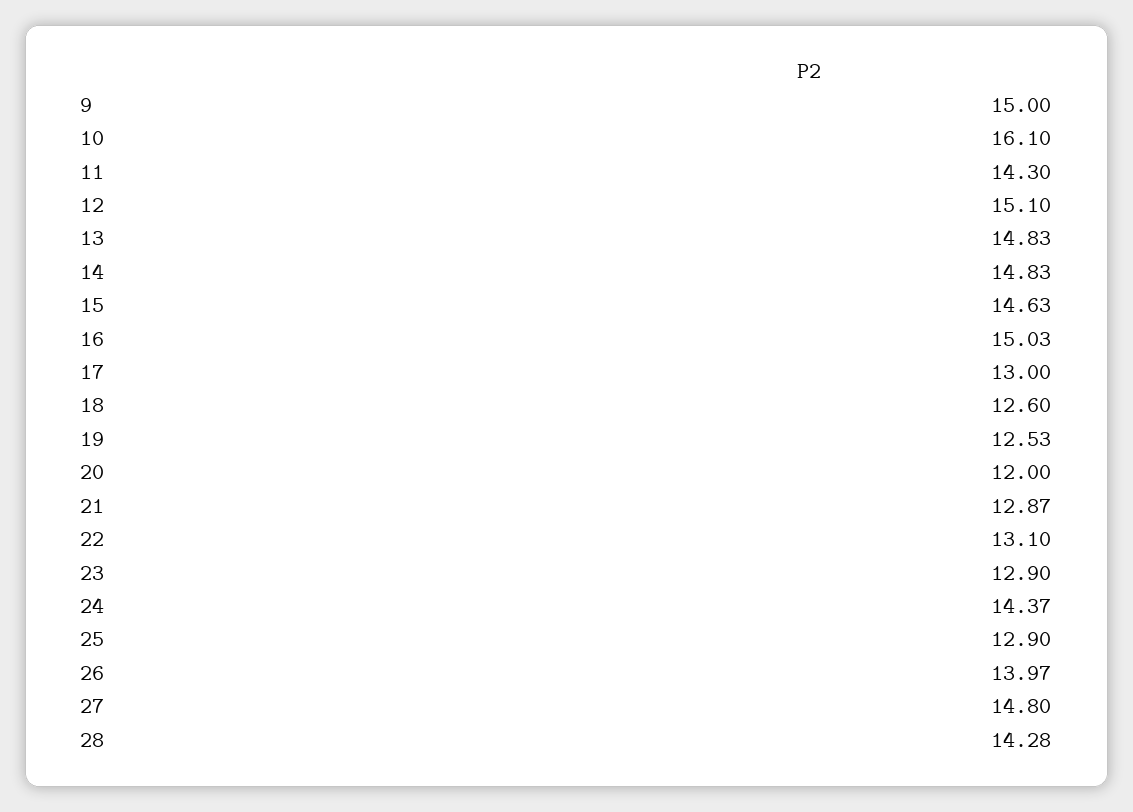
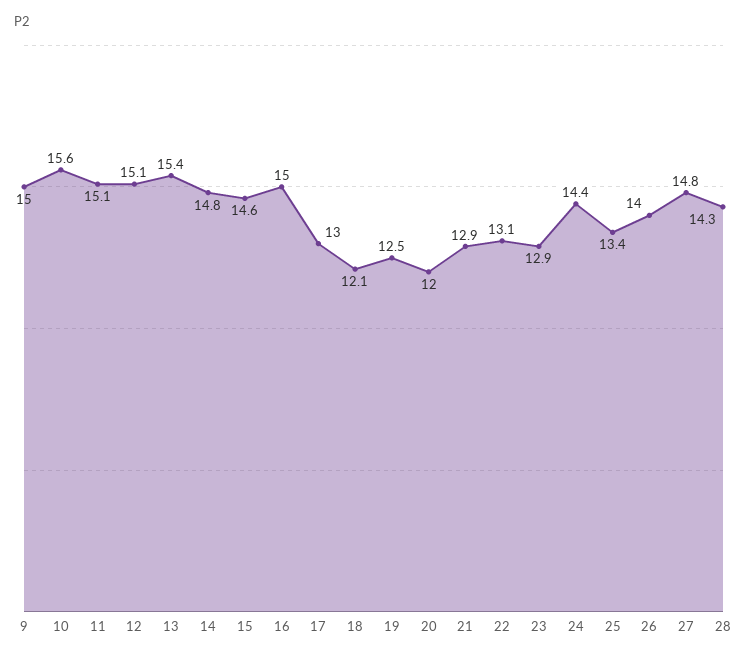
  {
    "9": 15,
-   "10": 16.1,
+   "10": 15.6,
-   "11": 14.3,
+   "11": 15.1,
    "12": 15.1,
-   "13": 14.83,
+   "13": 15.4,
    "14": 14.83,
    "15": 14.63,
    "16": 15.03,
    "17": 13,
-   "18": 12.6,
+   "18": 12.1,
    "19": 12.53,
    "20": 12,
    "21": 12.87,
    "22": 13.1,
    "23": 12.9,
    "24": 14.37,
-   "25": 12.9,
+   "25": 13.4,
    "26": 13.97,
    "27": 14.8,
    "28": 14.28
  }

